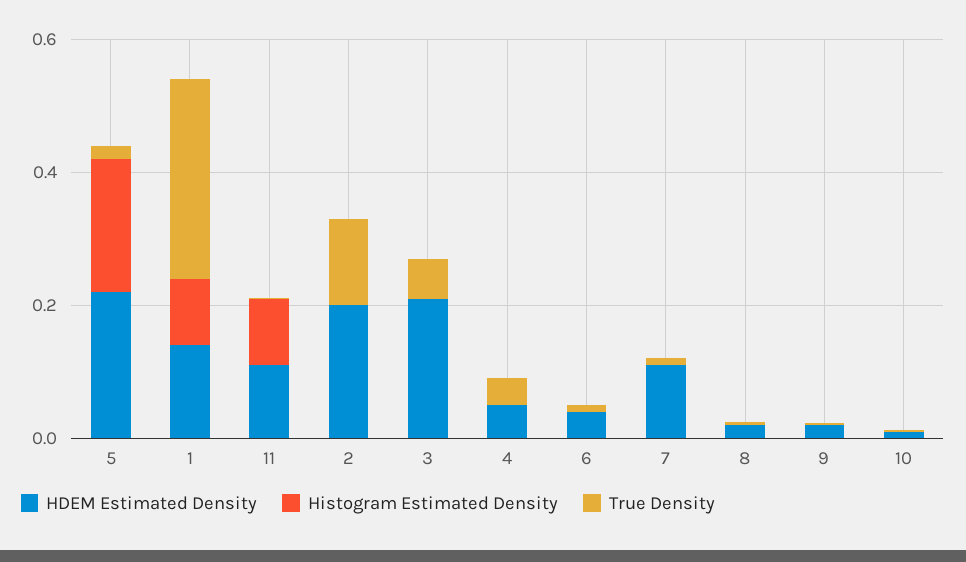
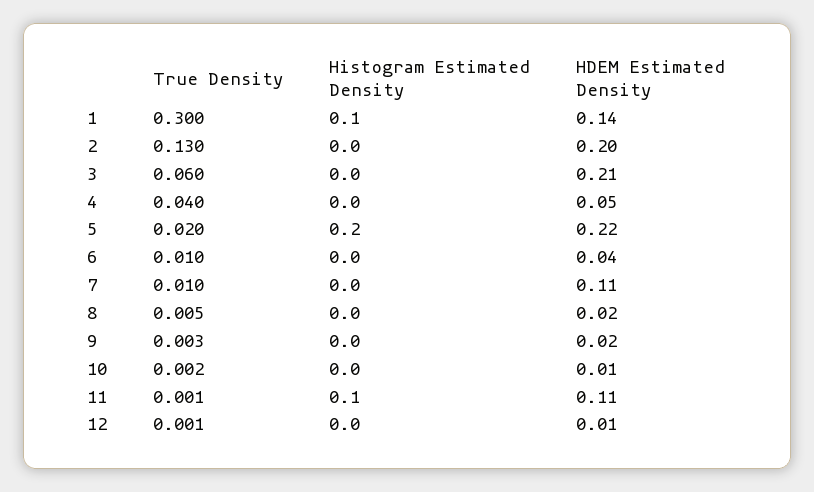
  {
    "HDEM Estimated Density": {
      "5": 0.22,
      "1": 0.14,
      "11": 0.11,
      "2": 0.2,
      "3": 0.21,
      "4": 0.05,
      "6": 0.04,
      "7": 0.11,
      "8": 0.02,
      "9": 0.02,
-     "10": 0.01
+     "10": 0.01,
+     "12": 0.01
    },
    "Histogram Estimated Density": {
      "5": 0.2,
      "1": 0.1,
      "11": 0.1,
      "2": 0,
      "3": 0,
      "4": 0,
      "6": 0,
      "7": 0,
      "8": 0,
      "9": 0,
-     "10": 0
+     "10": 0,
+     "12": 0
    },
    "True Density": {
      "5": 0.02,
      "1": 0.3,
      "11": 0.001,
      "2": 0.13,
      "3": 0.06,
      "4": 0.04,
      "6": 0.01,
      "7": 0.01,
      "8": 0.005,
      "9": 0.003,
-     "10": 0.002
+     "10": 0.002,
+     "12": 0.001
    }
  }

